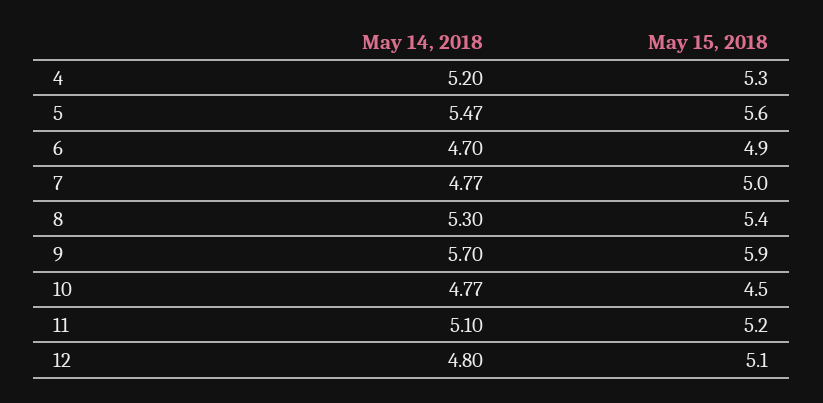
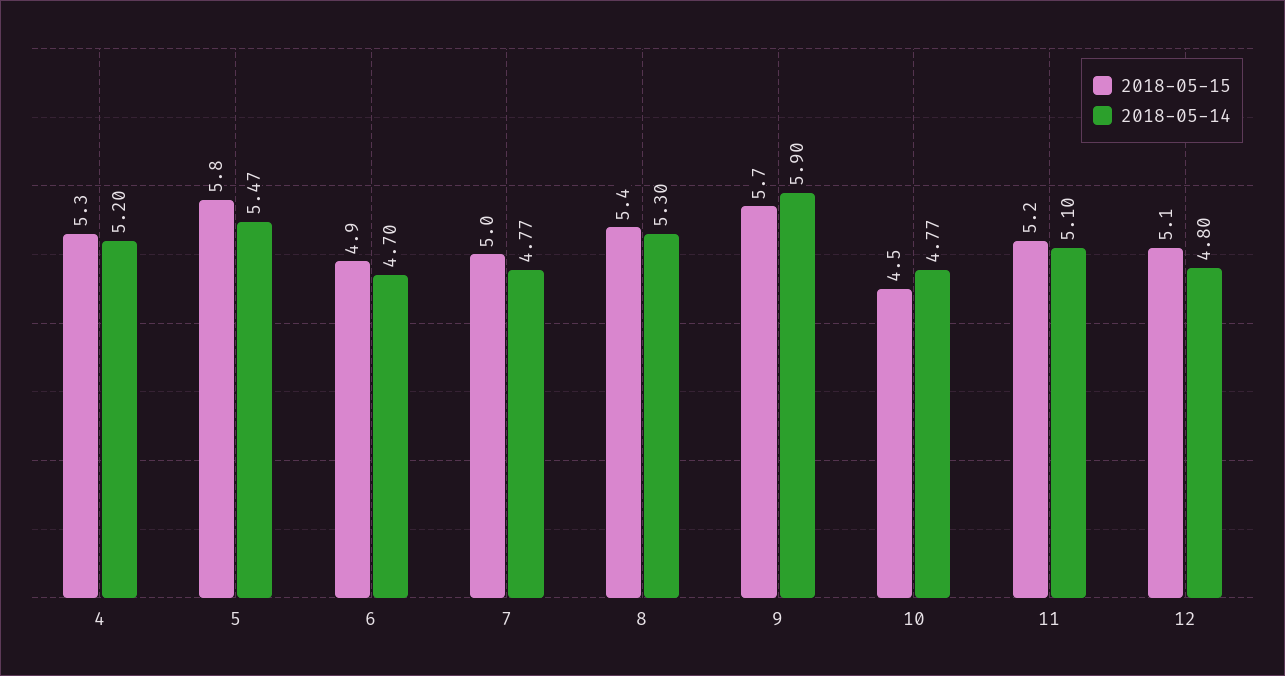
  {
    "May 14, 2018": {
      "4": 5.2,
      "5": 5.47,
      "6": 4.7,
      "7": 4.77,
      "8": 5.3,
-     "9": 5.7,
+     "9": 5.9,
      "10": 4.77,
      "11": 5.1,
      "12": 4.8
    },
    "May 15, 2018": {
      "4": 5.3,
-     "5": 5.6,
+     "5": 5.8,
      "6": 4.9,
      "7": 5,
      "8": 5.4,
-     "9": 5.9,
+     "9": 5.7,
      "10": 4.5,
      "11": 5.2,
      "12": 5.1
    }
  }

